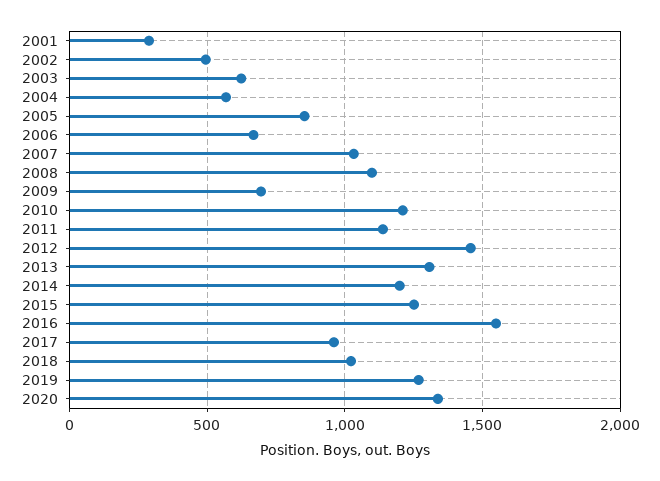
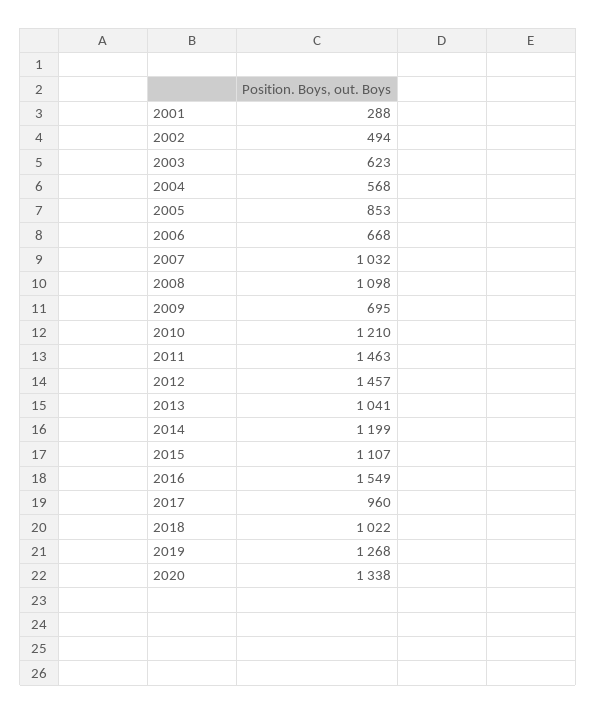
  {
    "2001": 288,
    "2002": 494,
    "2003": 623,
    "2004": 568,
    "2005": 853,
    "2006": 668,
    "2007": 1032,
    "2008": 1098,
    "2009": 695,
    "2010": 1210,
-   "2011": 1150,
+   "2011": 1463,
    "2012": 1457,
-   "2013": 1300,
+   "2013": 1041,
    "2014": 1199,
-   "2015": 1250,
+   "2015": 1107,
    "2016": 1549,
    "2017": 960,
    "2018": 1022,
    "2019": 1268,
    "2020": 1338
  }

